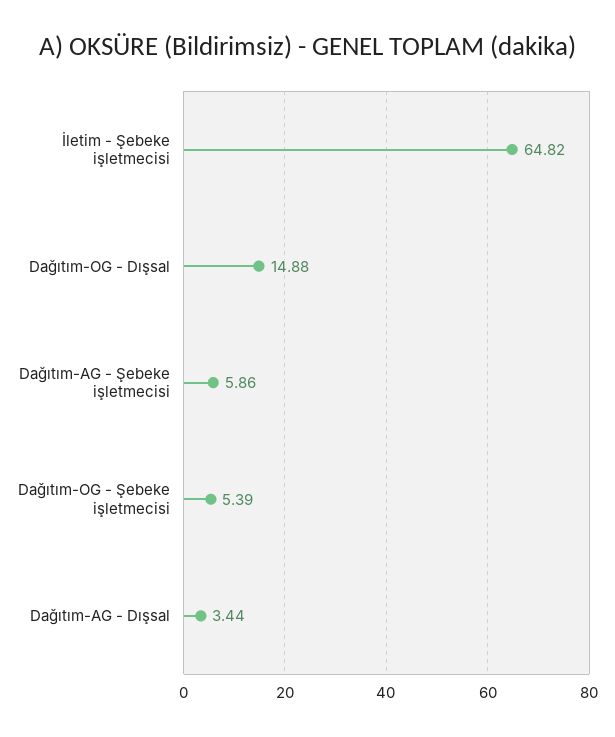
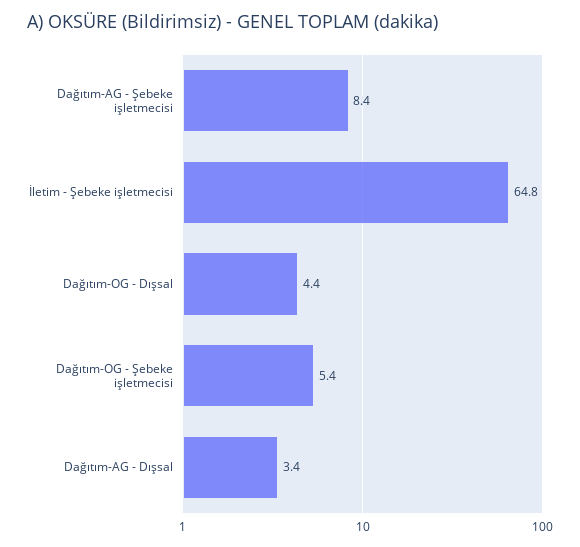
  {
    "İletim - Şebeke işletmecisi": 64.82,
-   "Dağıtım-OG - Dışsal": 14.88,
+   "Dağıtım-OG - Dışsal": 4.4,
-   "Dağıtım-AG - Şebeke işletmecisi": 5.86,
+   "Dağıtım-AG - Şebeke işletmecisi": 8.4,
    "Dağıtım-OG - Şebeke işletmecisi": 5.39,
    "Dağıtım-AG - Dışsal": 3.44
  }

